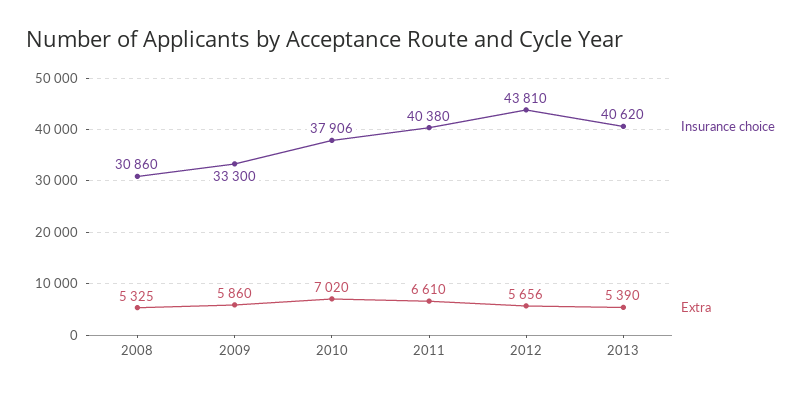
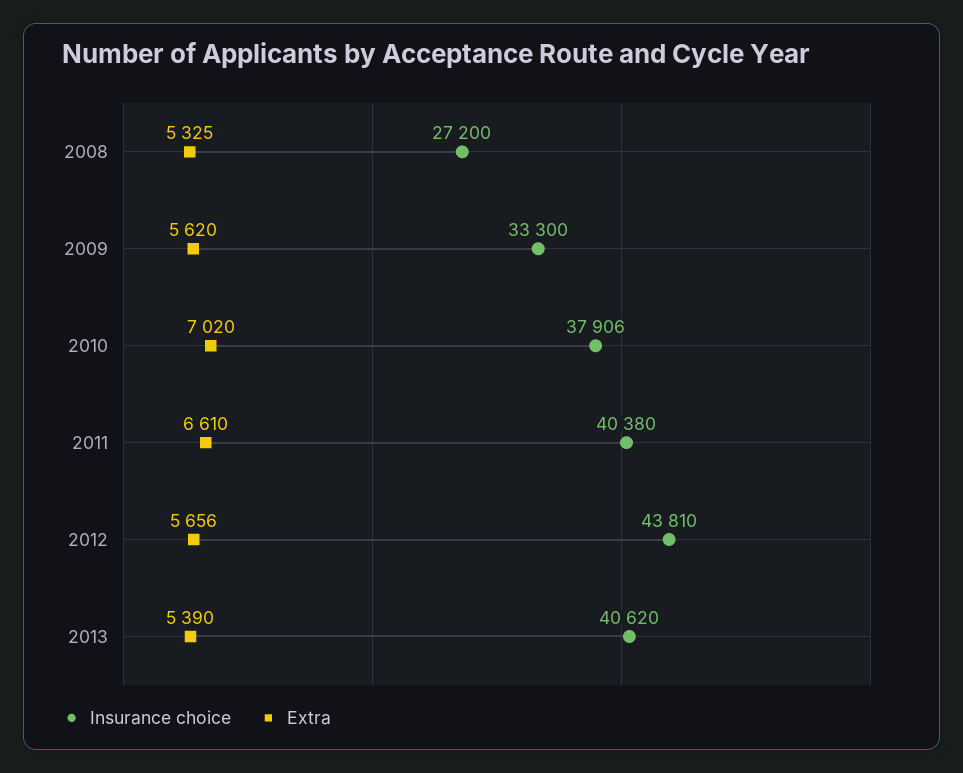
  {
    "Insurance choice": {
-     "2008": 30860,
+     "2008": 27200,
      "2009": 33300,
      "2010": 37906,
      "2011": 40380,
      "2012": 43810,
      "2013": 40620
    },
    "Extra": {
      "2008": 5325,
-     "2009": 5860,
+     "2009": 5620,
      "2010": 7020,
      "2011": 6610,
      "2012": 5656,
      "2013": 5390
    }
  }

